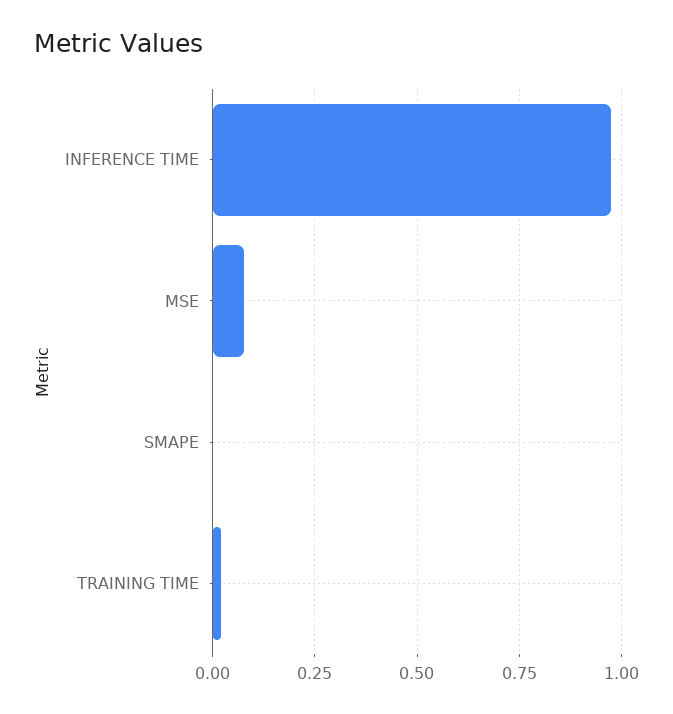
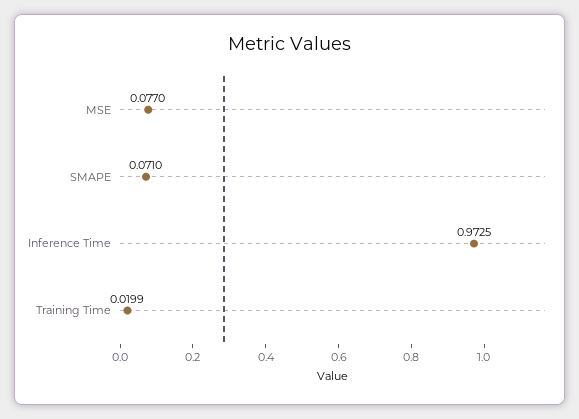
  {
    "INFERENCE TIME": 0.9725,
    "MSE": 0.077,
-   "SMAPE": 0,
+   "SMAPE": 0.071,
    "TRAINING TIME": 0.0199
  }

